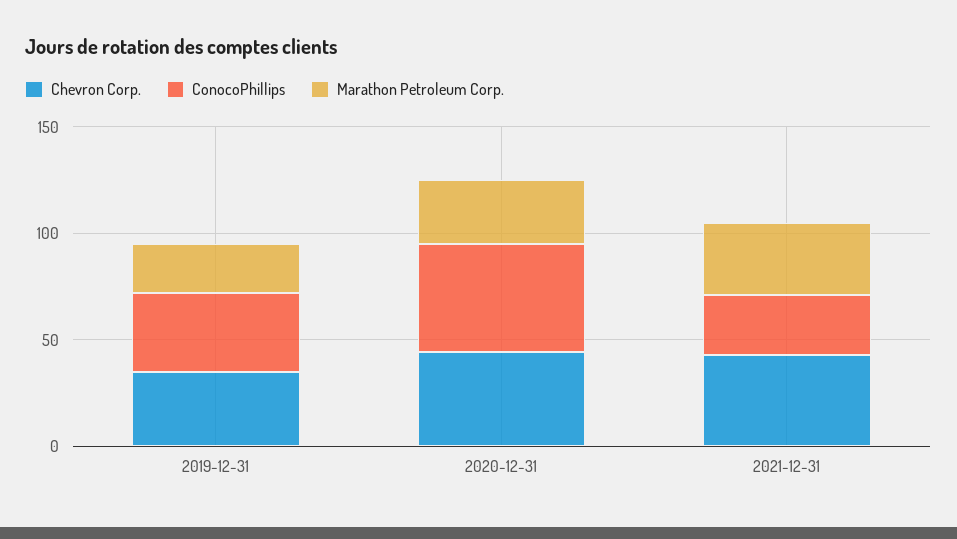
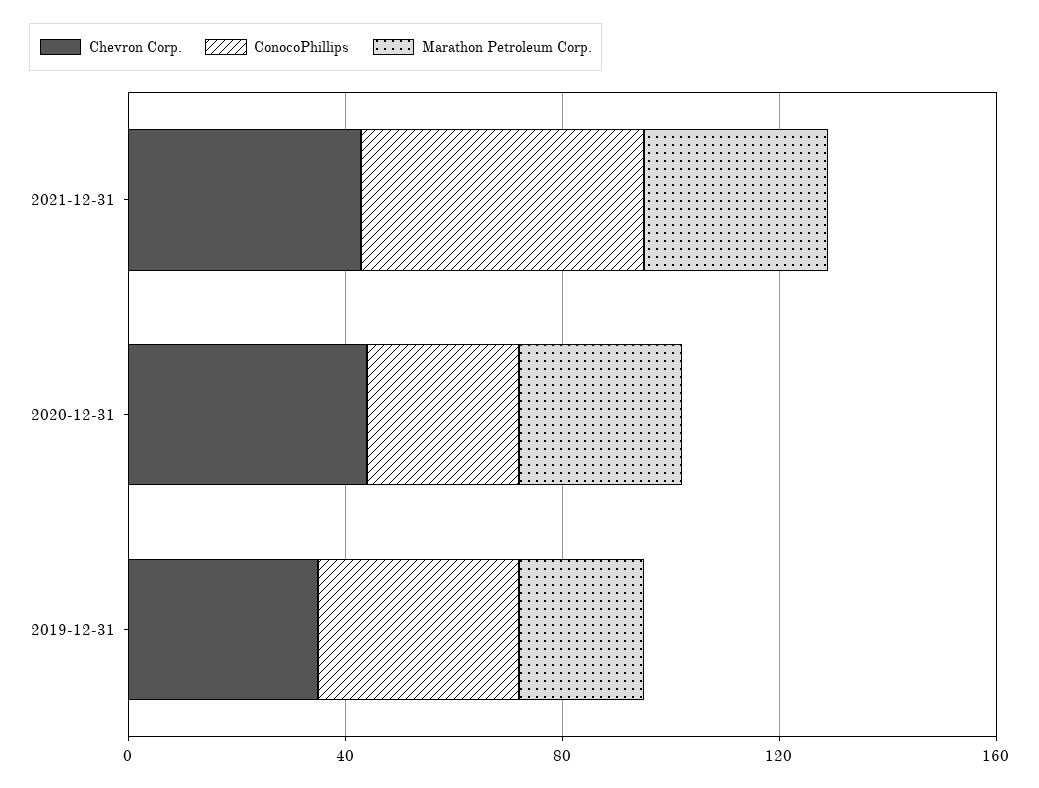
  {
    "Chevron Corp.": {
      "2019-12-31": 40,
      "2020-12-31": 40,
      "2021-12-31": 40
    },
    "ConocoPhillips": {
      "2019-12-31": 40,
-     "2020-12-31": 50,
+     "2020-12-31": 30,
-     "2021-12-31": 30
+     "2021-12-31": 50
    },
    "Marathon Petroleum Corp.": {
      "2019-12-31": 20,
      "2020-12-31": 30,
      "2021-12-31": 30
    }
  }

